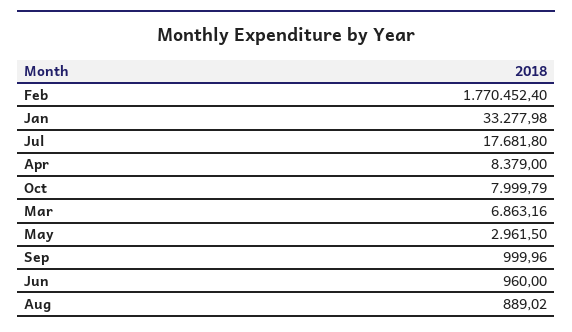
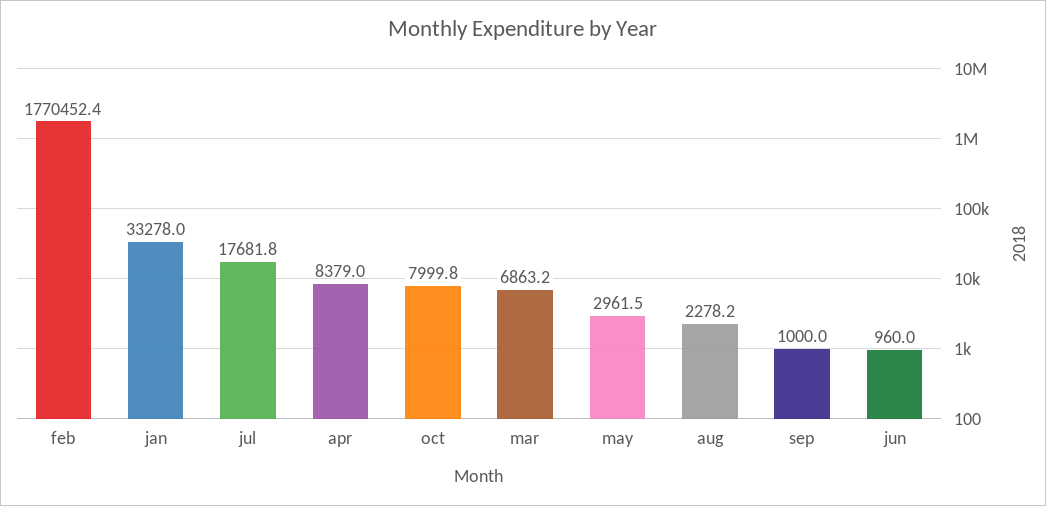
  {
    "Feb": 1770452.4,
    "Jan": 33277.98,
    "Jul": 17681.8,
    "Apr": 8379,
    "Oct": 7999.79,
    "Mar": 6863.16,
    "May": 2961.5,
    "Sep": 999.96,
    "Jun": 960,
-   "Aug": 889.02
+   "Aug": 2278.2
  }

